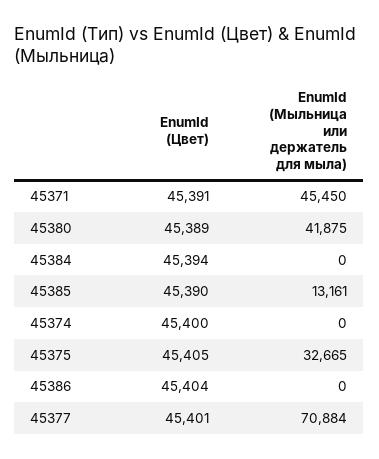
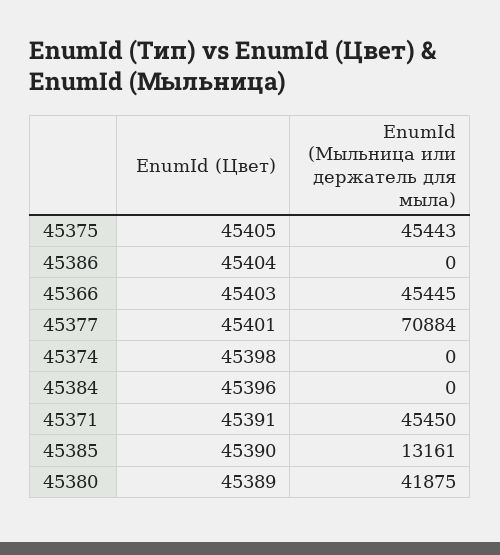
  {
    "EnumId (Цвет)": {
      "45371": 45391,
      "45380": 45389,
-     "45384": 45394,
+     "45384": 45396,
      "45385": 45390,
-     "45374": 45400,
+     "45374": 45398,
      "45375": 45405,
      "45386": 45404,
-     "45377": 45401
+     "45377": 45401,
+     "45366": 45403
    },
    "EnumId (Мыльница или держатель для мыла)": {
      "45371": 45450,
      "45380": 41875,
      "45384": 0,
      "45385": 13161,
      "45374": 0,
-     "45375": 32665,
+     "45375": 45443,
      "45386": 0,
-     "45377": 70884
+     "45377": 70884,
+     "45366": 45445
    }
  }

